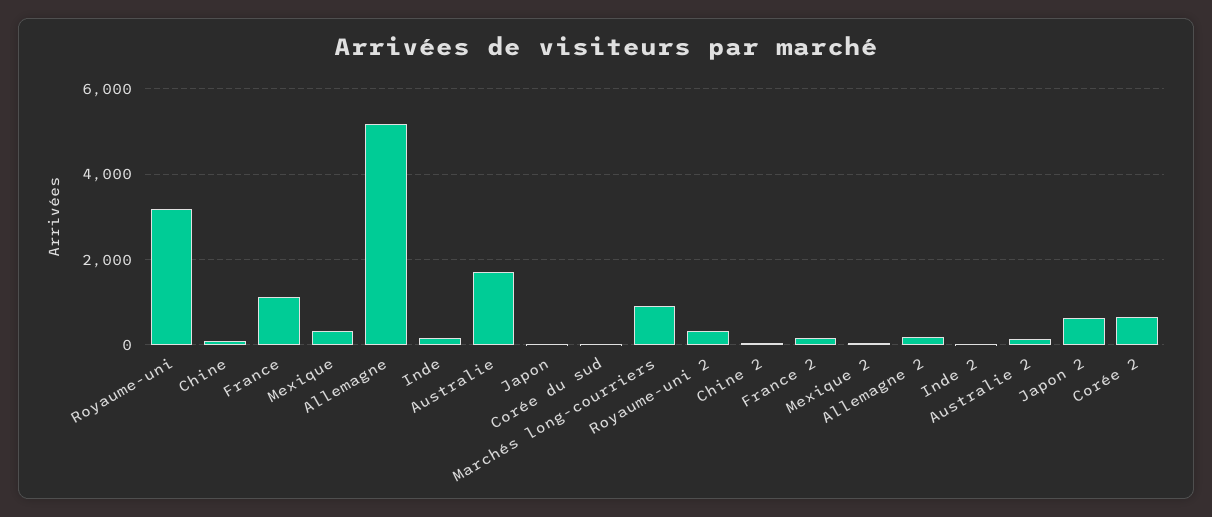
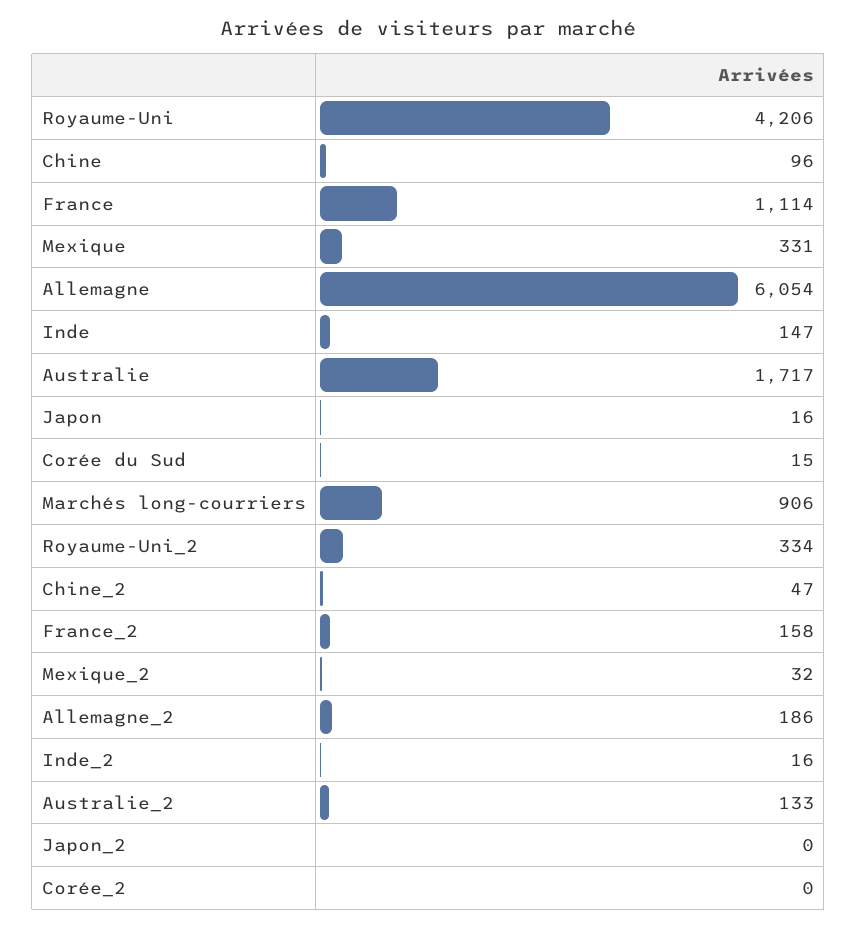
  {
-   "Royaume-uni": 3200,
+   "Royaume-uni": 4206,
    "Chine": 96,
    "France": 1114,
    "Mexique": 331,
-   "Allemagne": 5200,
+   "Allemagne": 6054,
    "Inde": 147,
    "Australie": 1717,
    "Japon": 16,
    "Corée du sud": 15,
    "Marchés long-courriers": 906,
    "Royaume-uni 2": 334,
    "Chine 2": 47,
    "France 2": 158,
    "Mexique 2": 32,
    "Allemagne 2": 186,
    "Inde 2": 16,
    "Australie 2": 133,
-   "Japon 2": 600,
+   "Japon 2": 0,
-   "Corée 2": 600
+   "Corée 2": 0
  }

